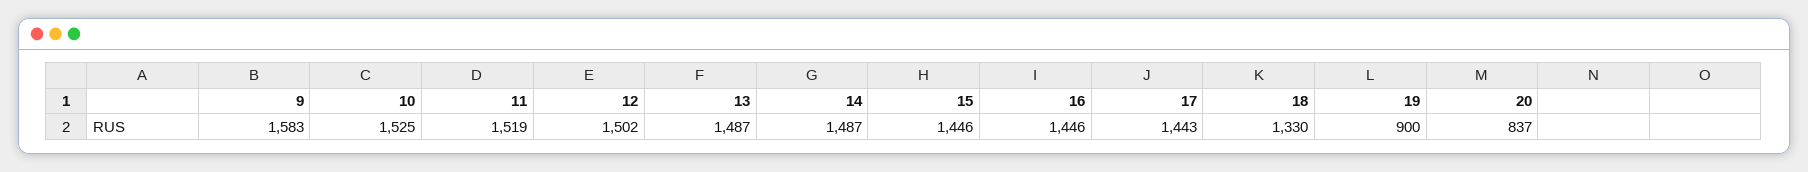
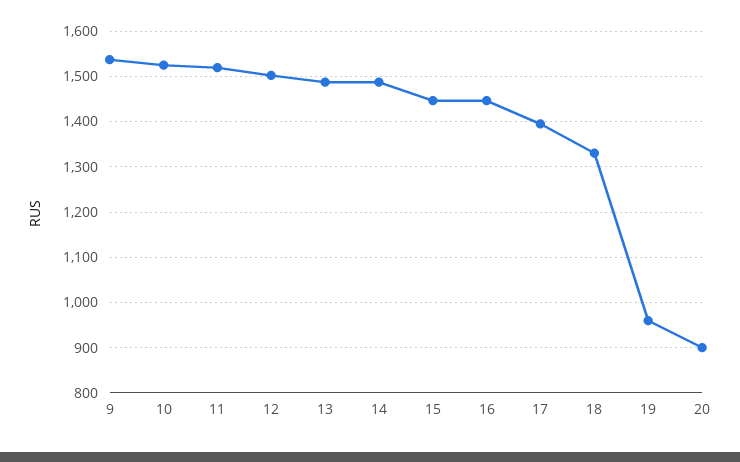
  {
-   "9": 1583,
+   "9": 1540,
    "10": 1525,
    "11": 1519,
    "12": 1502,
    "13": 1487,
    "14": 1487,
    "15": 1446,
    "16": 1446,
-   "17": 1443,
+   "17": 1400,
    "18": 1330,
-   "19": 900,
+   "19": 960,
-   "20": 837
+   "20": 900
  }

